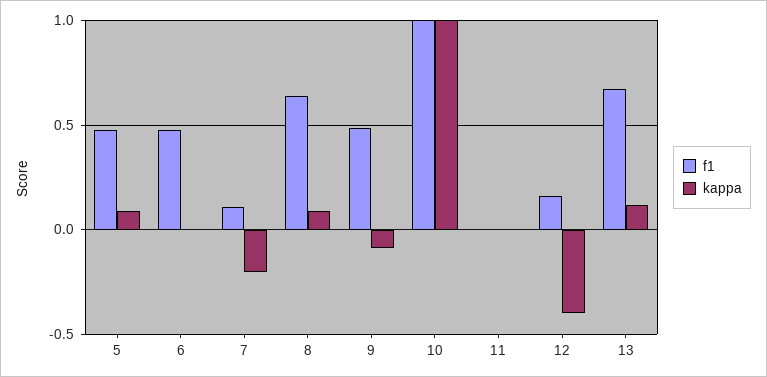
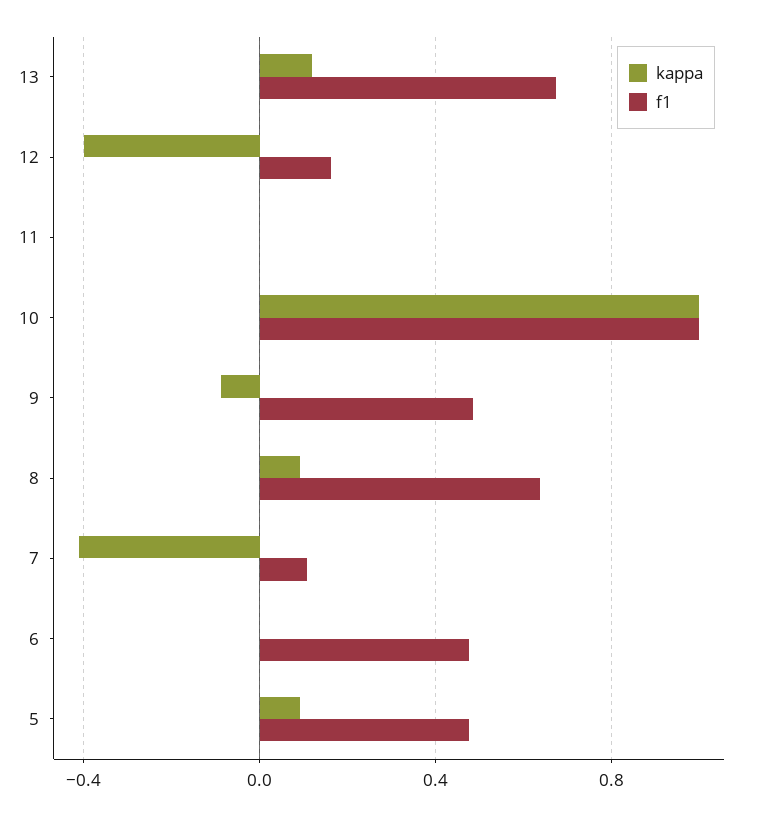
  {
    "f1": {
      "5": 0.5,
      "6": 0.5,
      "7": 0.1,
      "8": 0.65,
      "9": 0.5,
      "10": 1,
      "11": 0,
      "12": 0.15,
      "13": 0.65
    },
    "kappa": {
      "5": 0.1,
      "6": 0,
-     "7": -0.2,
+     "7": -0.4,
      "8": 0.1,
      "9": -0.1,
      "10": 1,
      "11": 0,
      "12": -0.4,
      "13": 0.1
    }
  }

